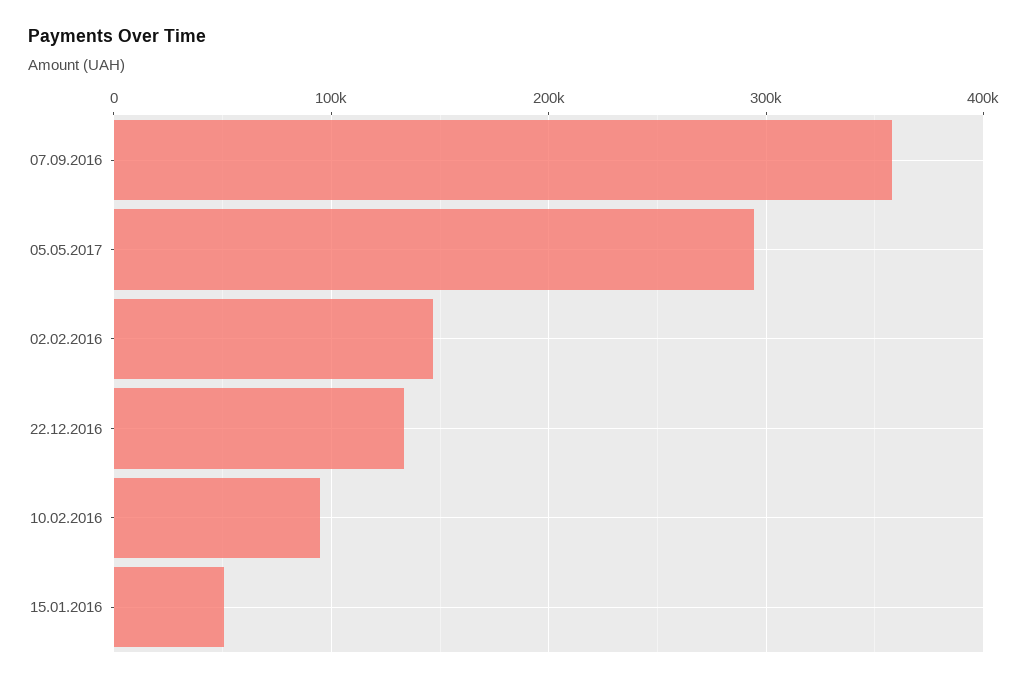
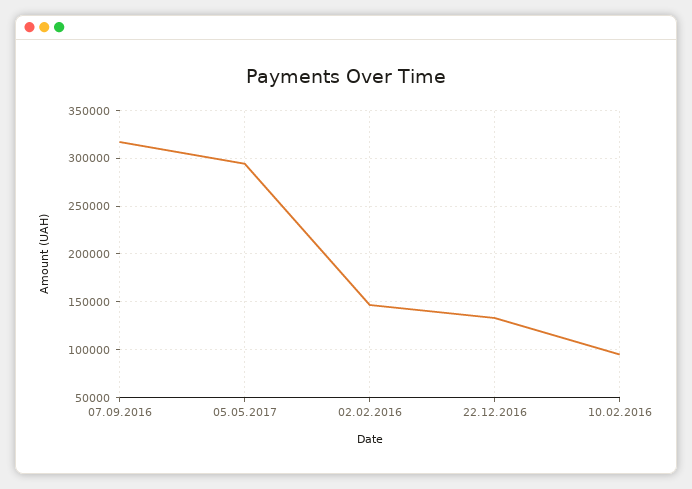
  {
-   "07.09.2016": 360000,
+   "07.09.2016": 320000,
    "05.05.2017": 290000,
    "02.02.2016": 150000,
    "22.12.2016": 130000,
-   "10.02.2016": 100000,
+   "10.02.2016": 100000
-   "15.01.2016": 50000
  }

